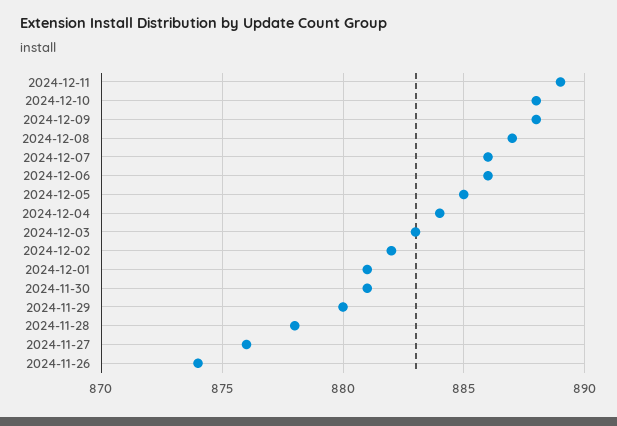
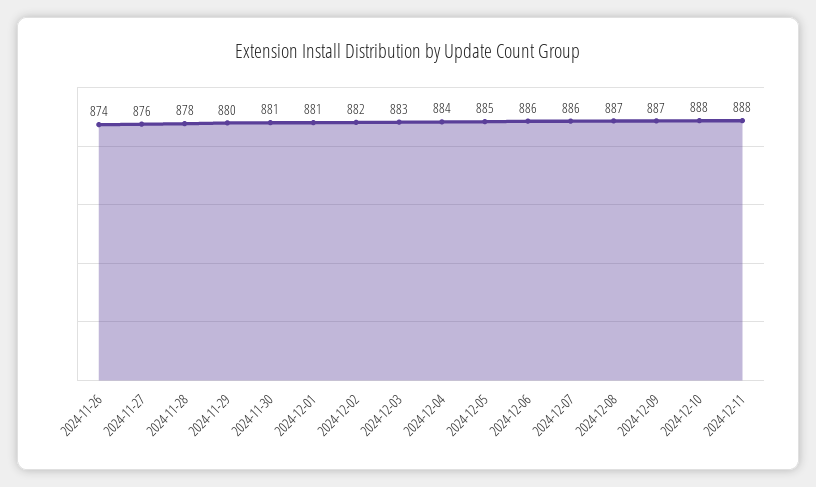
  {
-   "2024-12-11": 889,
+   "2024-12-11": 888,
    "2024-12-10": 888,
-   "2024-12-09": 888,
+   "2024-12-09": 887,
    "2024-12-08": 887,
    "2024-12-07": 886,
    "2024-12-06": 886,
    "2024-12-05": 885,
    "2024-12-04": 884,
    "2024-12-03": 883,
    "2024-12-02": 882,
    "2024-12-01": 881,
    "2024-11-30": 881,
    "2024-11-29": 880,
    "2024-11-28": 878,
    "2024-11-27": 876,
    "2024-11-26": 874
  }

